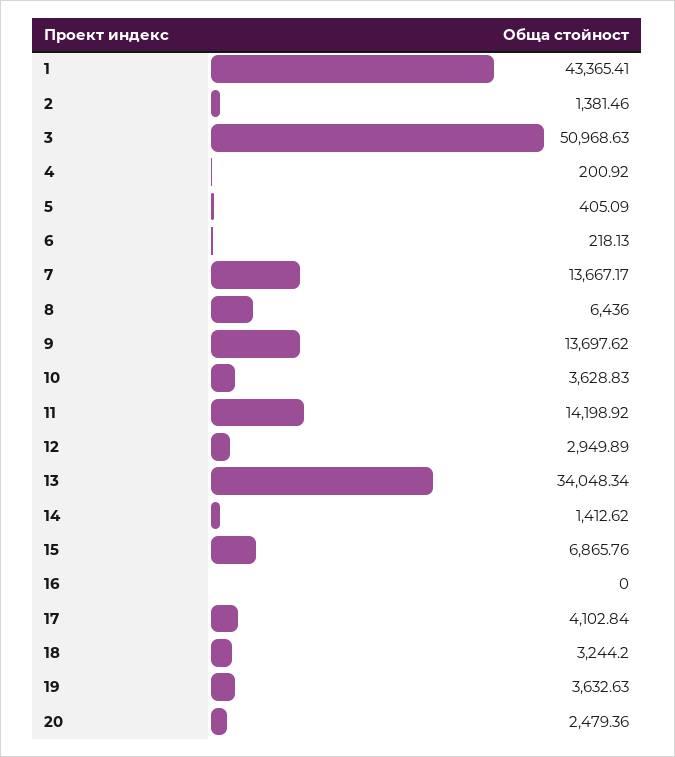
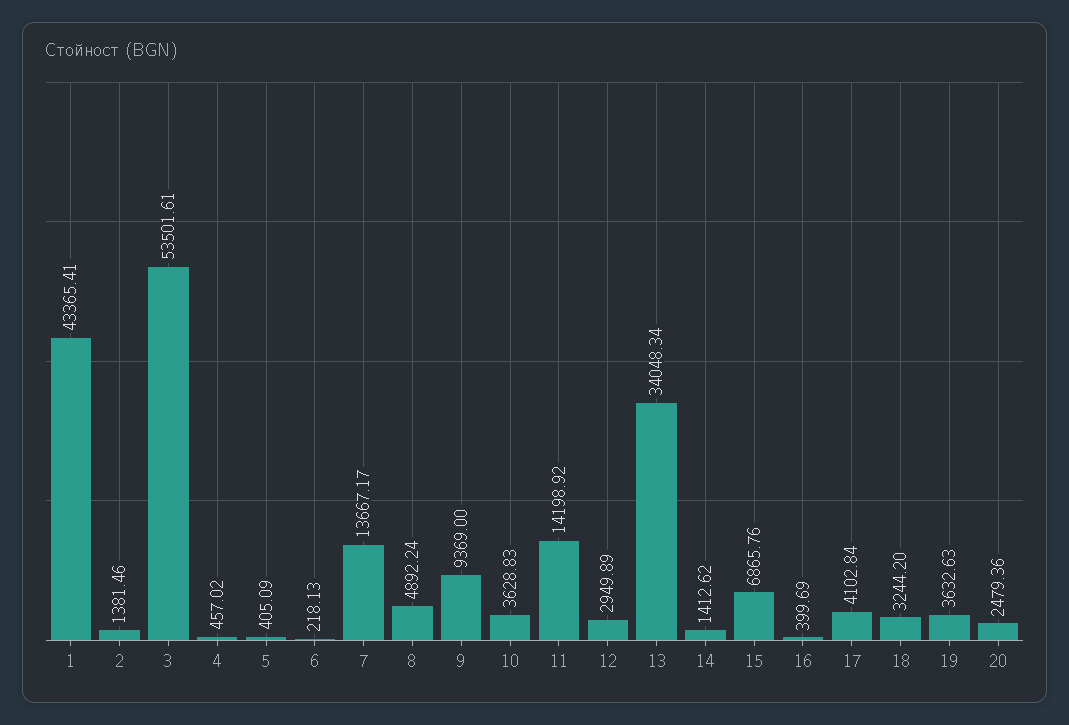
  {
    "1": 43365.41,
    "2": 1381.46,
-   "3": 50968.63,
+   "3": 53501.61,
-   "4": 200.92,
+   "4": 457.02,
    "5": 405.09,
    "6": 218.13,
    "7": 13667.17,
-   "8": 6436,
+   "8": 4892.24,
-   "9": 13697.62,
+   "9": 9369,
    "10": 3628.83,
    "11": 14198.92,
    "12": 2949.89,
    "13": 34048.34,
    "14": 1412.62,
    "15": 6865.76,
-   "16": 0,
+   "16": 399.69,
    "17": 4102.84,
    "18": 3244.2,
    "19": 3632.63,
    "20": 2479.36
  }

